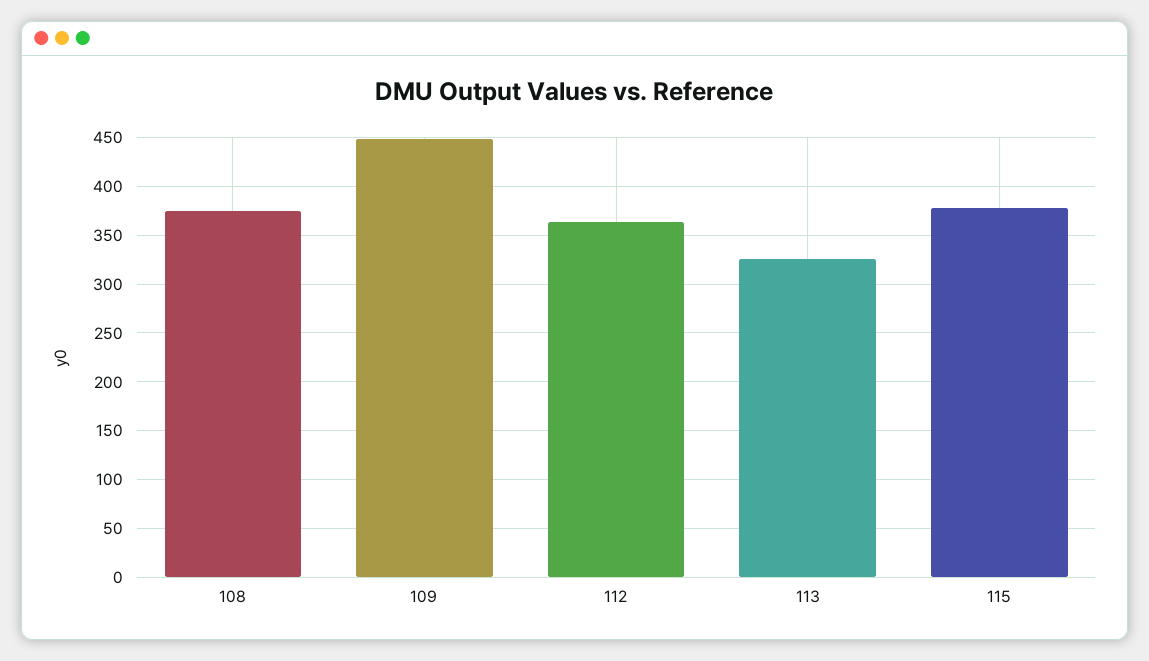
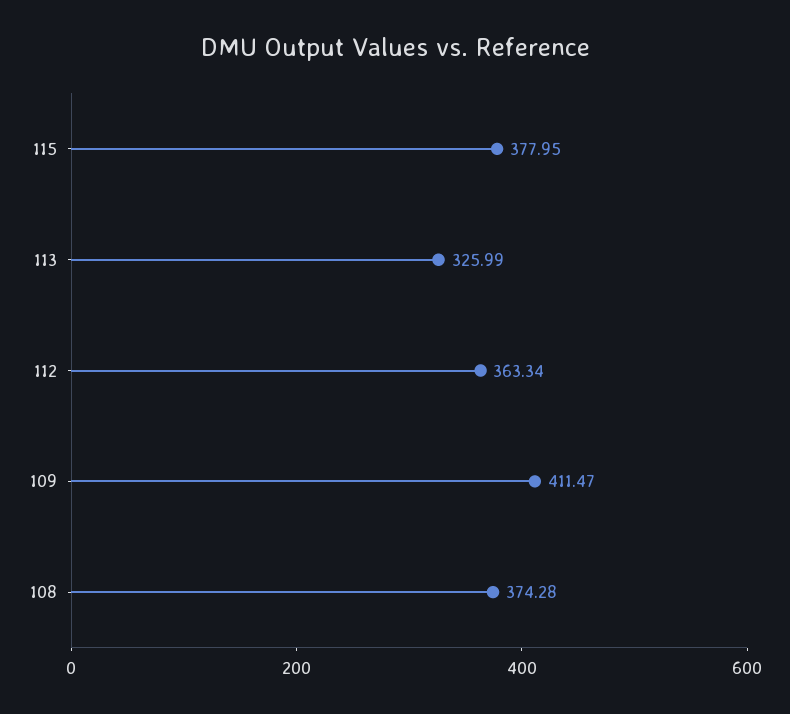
  {
    "108": 374.28,
-   "109": 450,
+   "109": 411.47,
    "112": 363.34,
    "113": 325.99,
    "115": 377.95
  }

